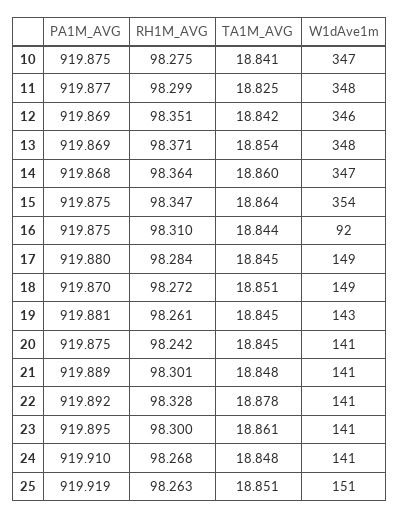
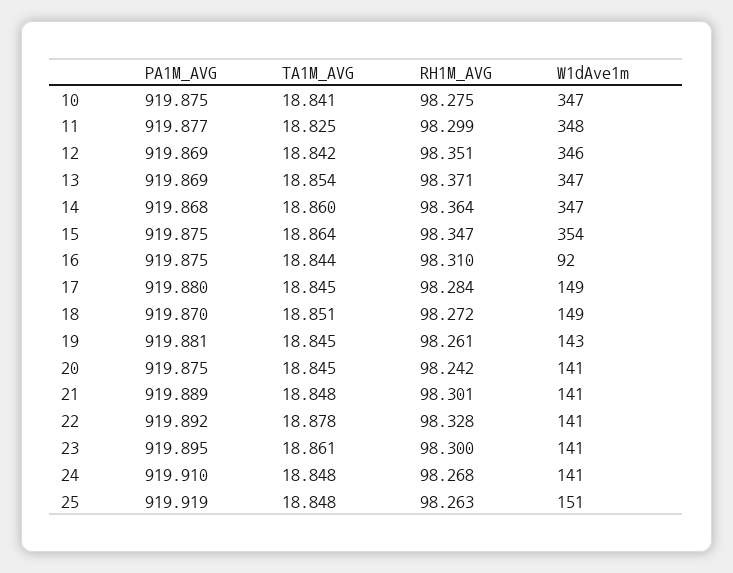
  {
    "PA1M_AVG": {
      "10": 919.875,
      "11": 919.877,
      "12": 919.869,
      "13": 919.869,
      "14": 919.868,
      "15": 919.875,
      "16": 919.875,
      "17": 919.88,
      "18": 919.87,
      "19": 919.881,
      "20": 919.875,
      "21": 919.889,
      "22": 919.892,
      "23": 919.895,
      "24": 919.91,
      "25": 919.919
    },
    "RH1M_AVG": {
      "10": 98.275,
      "11": 98.299,
      "12": 98.351,
      "13": 98.371,
      "14": 98.364,
      "15": 98.347,
      "16": 98.31,
      "17": 98.284,
      "18": 98.272,
      "19": 98.261,
      "20": 98.242,
      "21": 98.301,
      "22": 98.328,
      "23": 98.3,
      "24": 98.268,
      "25": 98.263
    },
    "TA1M_AVG": {
      "10": 18.841,
      "11": 18.825,
      "12": 18.842,
      "13": 18.854,
      "14": 18.86,
      "15": 18.864,
      "16": 18.844,
      "17": 18.845,
      "18": 18.851,
      "19": 18.845,
      "20": 18.845,
      "21": 18.848,
      "22": 18.878,
      "23": 18.861,
      "24": 18.848,
-     "25": 18.851
+     "25": 18.848
    },
    "W1dAve1m": {
      "10": 347,
      "11": 348,
      "12": 346,
-     "13": 348,
+     "13": 347,
      "14": 347,
      "15": 354,
      "16": 92,
      "17": 149,
      "18": 149,
      "19": 143,
      "20": 141,
      "21": 141,
      "22": 141,
      "23": 141,
      "24": 141,
      "25": 151
    }
  }

